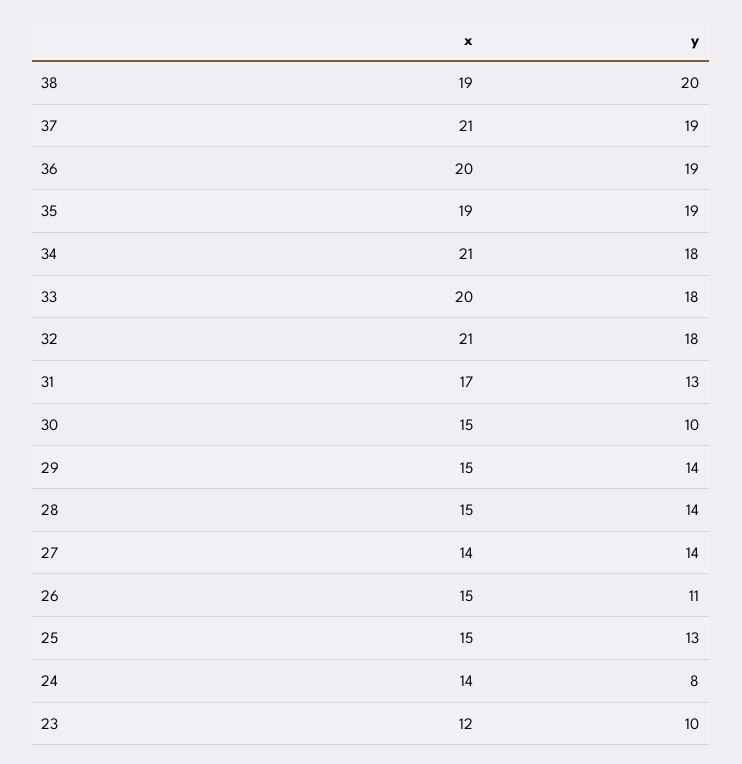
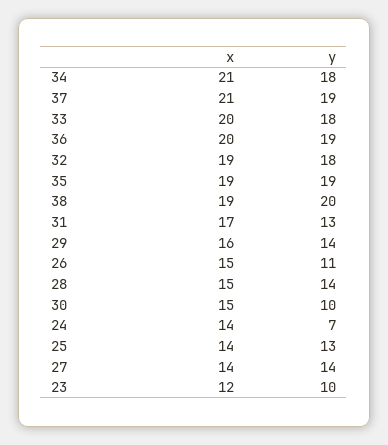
  {
    "x": {
      "38": 19,
      "37": 21,
      "36": 20,
      "35": 19,
      "34": 21,
      "33": 20,
-     "32": 21,
+     "32": 19,
      "31": 17,
      "30": 15,
-     "29": 15,
+     "29": 16,
      "28": 15,
      "27": 14,
      "26": 15,
-     "25": 15,
+     "25": 14,
      "24": 14,
      "23": 12
    },
    "y": {
      "38": 20,
      "37": 19,
      "36": 19,
      "35": 19,
      "34": 18,
      "33": 18,
      "32": 18,
      "31": 13,
      "30": 10,
      "29": 14,
      "28": 14,
      "27": 14,
      "26": 11,
      "25": 13,
-     "24": 8,
+     "24": 7,
      "23": 10
    }
  }

